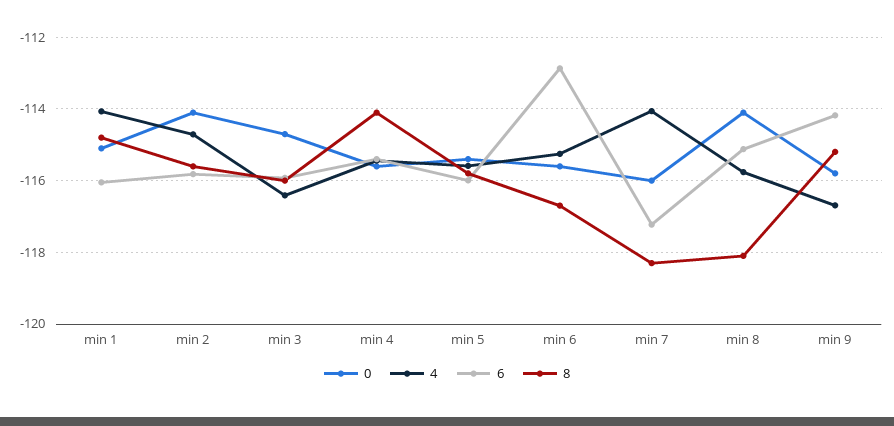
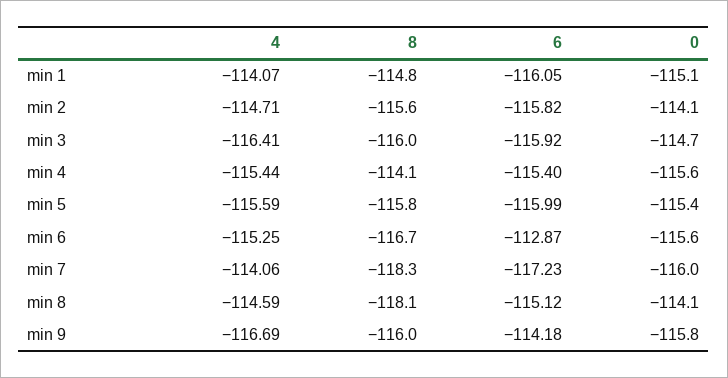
  {
    "0": {
      "min 1": -115.1,
      "min 2": -114.1,
      "min 3": -114.7,
      "min 4": -115.6,
      "min 5": -115.4,
      "min 6": -115.6,
      "min 7": -116,
      "min 8": -114.1,
      "min 9": -115.8
    },
    "4": {
      "min 1": -114.07,
      "min 2": -114.71,
      "min 3": -116.41,
      "min 4": -115.44,
      "min 5": -115.59,
      "min 6": -115.25,
      "min 7": -114.06,
-     "min 8": -115.8,
+     "min 8": -114.59,
      "min 9": -116.69
    },
    "6": {
      "min 1": -116.05,
      "min 2": -115.82,
      "min 3": -115.92,
      "min 4": -115.4,
      "min 5": -115.99,
      "min 6": -112.87,
      "min 7": -117.23,
      "min 8": -115.12,
      "min 9": -114.18
    },
    "8": {
      "min 1": -114.8,
      "min 2": -115.6,
      "min 3": -116,
      "min 4": -114.1,
      "min 5": -115.8,
      "min 6": -116.7,
      "min 7": -118.3,
      "min 8": -118.1,
-     "min 9": -115.2
+     "min 9": -116
    }
  }

